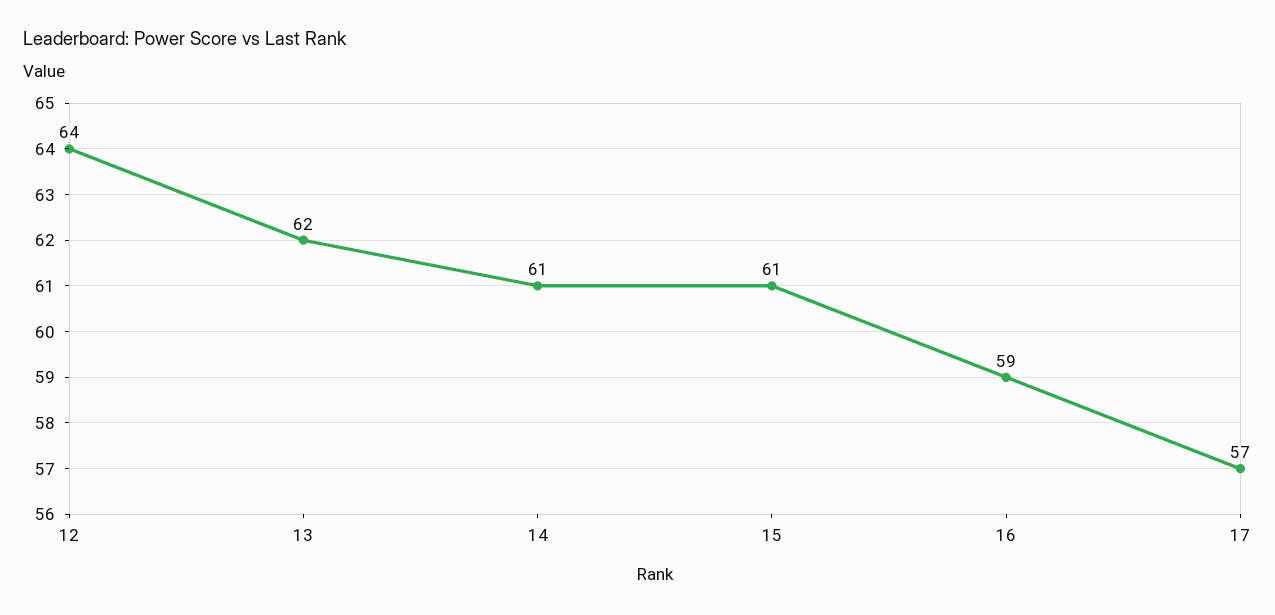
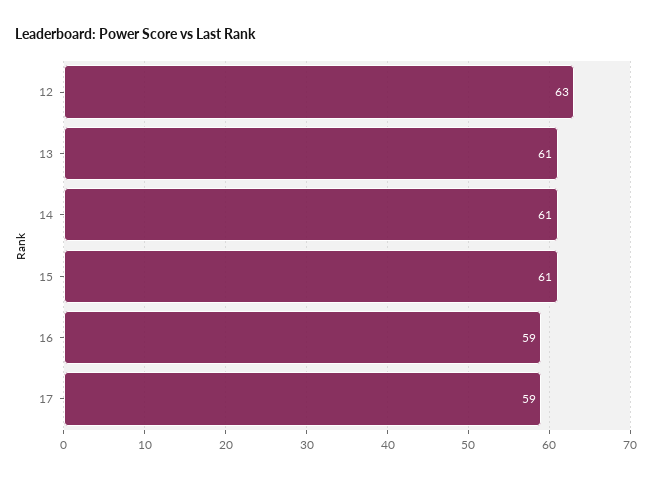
  {
-   "12": 64,
+   "12": 63,
-   "13": 62,
+   "13": 61,
    "14": 61,
    "15": 61,
    "16": 59,
-   "17": 57
+   "17": 59
  }

